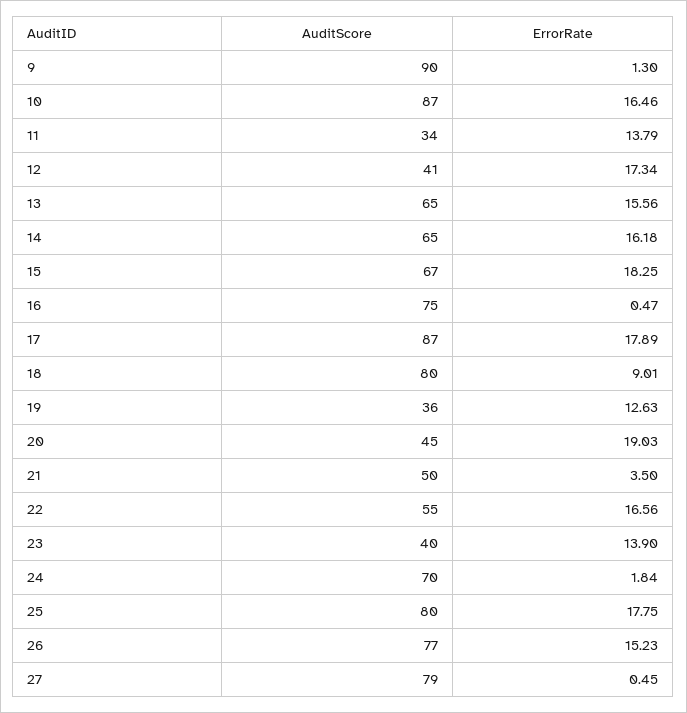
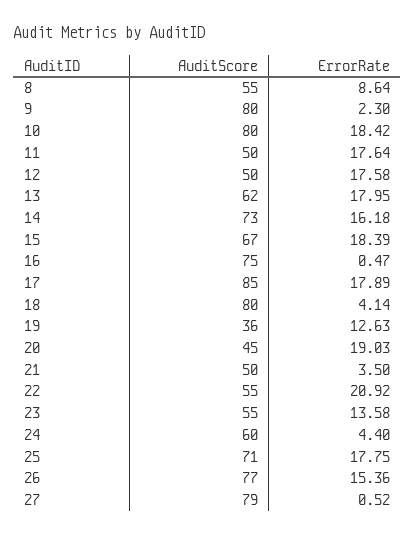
  {
    "AuditScore": {
-     "9": 90,
+     "9": 80,
-     "10": 87,
+     "10": 80,
-     "11": 34,
+     "11": 50,
-     "12": 41,
+     "12": 50,
-     "13": 65,
+     "13": 62,
-     "14": 65,
+     "14": 73,
      "15": 67,
      "16": 75,
-     "17": 87,
+     "17": 85,
      "18": 80,
      "19": 36,
      "20": 45,
      "21": 50,
      "22": 55,
-     "23": 40,
+     "23": 55,
-     "24": 70,
+     "24": 60,
-     "25": 80,
+     "25": 71,
      "26": 77,
-     "27": 79
+     "27": 79,
+     "8": 55
    },
    "ErrorRate": {
-     "9": 1.3,
+     "9": 2.3,
-     "10": 16.46,
+     "10": 18.42,
-     "11": 13.79,
+     "11": 17.64,
-     "12": 17.34,
+     "12": 17.58,
-     "13": 15.56,
+     "13": 17.95,
      "14": 16.18,
-     "15": 18.25,
+     "15": 18.39,
      "16": 0.47,
      "17": 17.89,
-     "18": 9.01,
+     "18": 4.14,
      "19": 12.63,
      "20": 19.03,
      "21": 3.5,
-     "22": 16.56,
+     "22": 20.92,
-     "23": 13.9,
+     "23": 13.58,
-     "24": 1.84,
+     "24": 4.4,
      "25": 17.75,
-     "26": 15.23,
+     "26": 15.36,
-     "27": 0.45
+     "27": 0.52,
+     "8": 8.64
    }
  }

